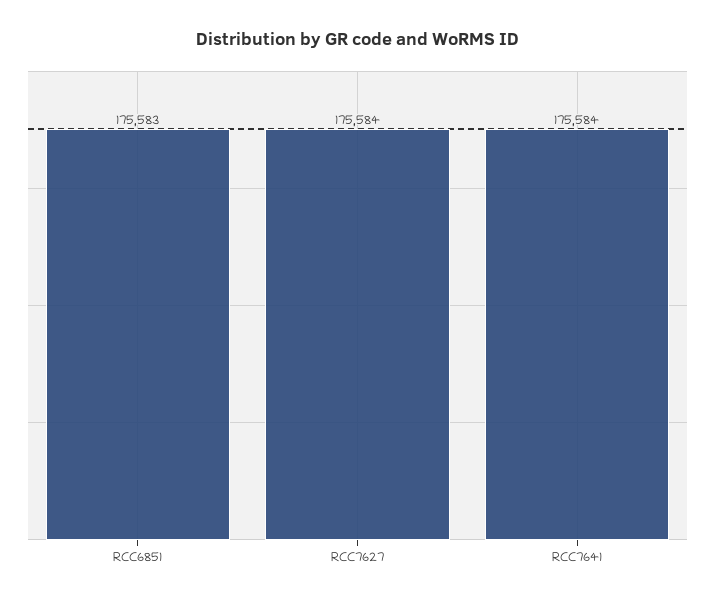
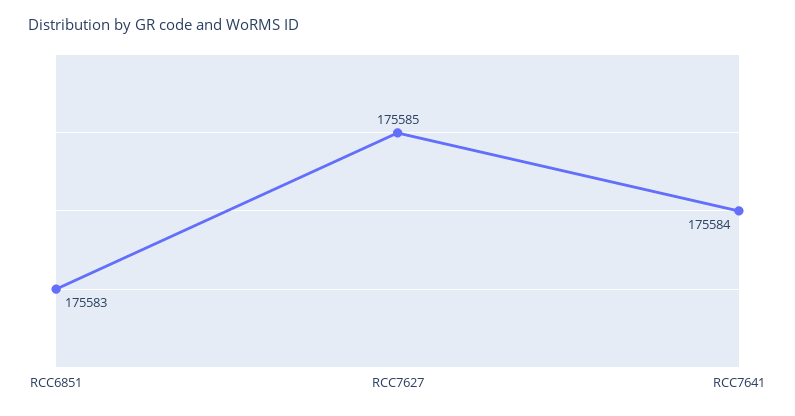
  {
    "RCC6851": 175583,
-   "RCC7627": 175584,
+   "RCC7627": 175585,
    "RCC7641": 175584
  }

